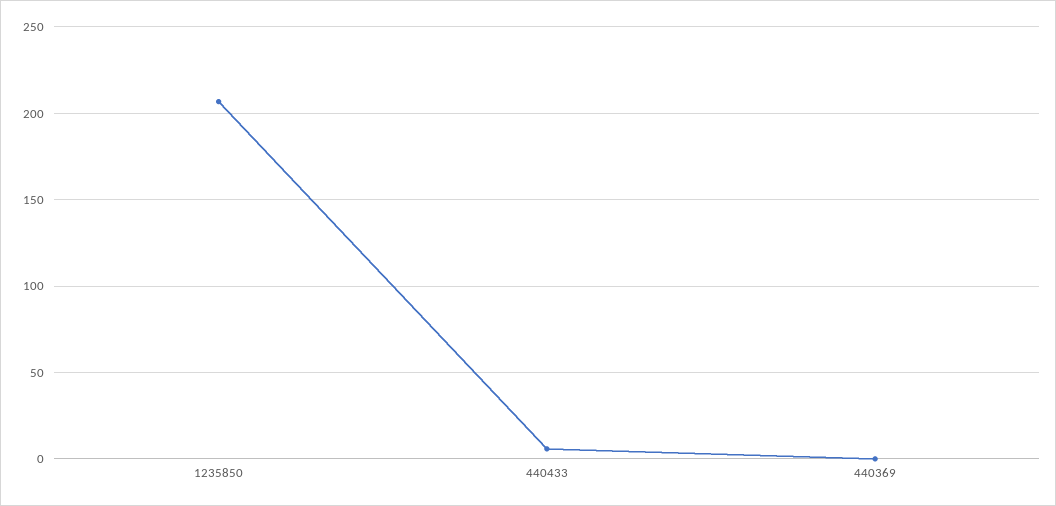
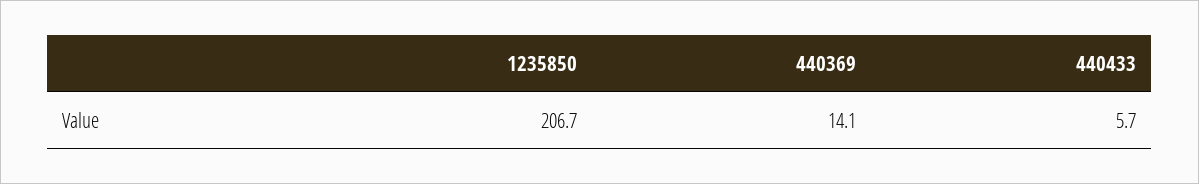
  {
    "1235850": 206.7,
    "440433": 5.7,
-   "440369": 0
+   "440369": 14.1
  }

